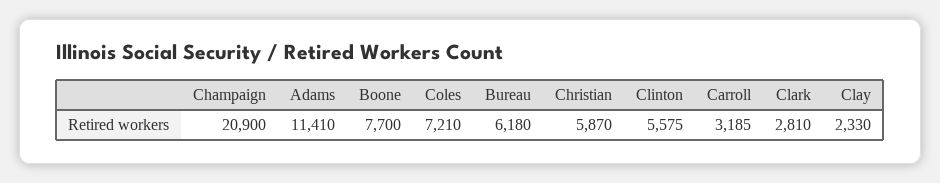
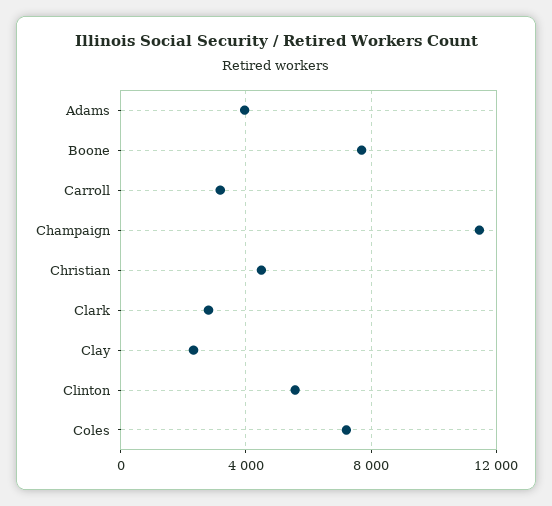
  {
-   "Champaign": 20900,
+   "Champaign": 11500,
-   "Adams": 11410,
+   "Adams": 4000,
    "Boone": 7700,
    "Coles": 7210,
-   "Bureau": 6180,
-   "Christian": 5870,
+   "Christian": 4500,
    "Clinton": 5575,
    "Carroll": 3185,
    "Clark": 2810,
    "Clay": 2330
  }

